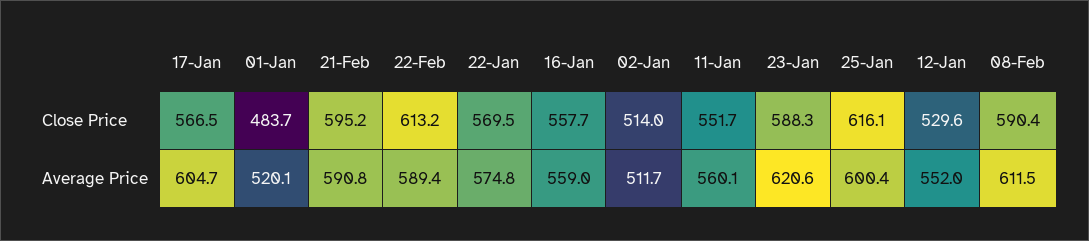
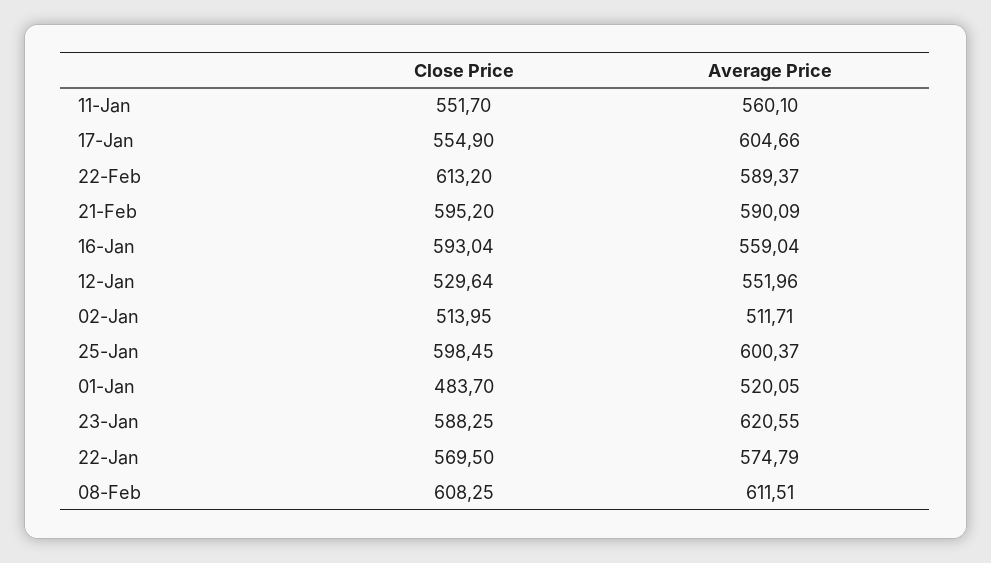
  {
    "17-Jan": {
-     "Close Price": 566.5,
+     "Close Price": 554.9,
      "Average Price": 604.66
    },
    "01-Jan": {
      "Close Price": 483.7,
      "Average Price": 520.05
    },
    "21-Feb": {
      "Close Price": 595.2,
-     "Average Price": 590.8
+     "Average Price": 590.09
    },
    "22-Feb": {
      "Close Price": 613.2,
      "Average Price": 589.37
    },
    "22-Jan": {
      "Close Price": 569.5,
      "Average Price": 574.79
    },
    "16-Jan": {
-     "Close Price": 557.7,
+     "Close Price": 593.04,
      "Average Price": 559.04
    },
    "02-Jan": {
      "Close Price": 513.95,
      "Average Price": 511.71
    },
    "11-Jan": {
      "Close Price": 551.7,
      "Average Price": 560.1
    },
    "23-Jan": {
      "Close Price": 588.25,
      "Average Price": 620.55
    },
    "25-Jan": {
-     "Close Price": 616.1,
+     "Close Price": 598.45,
      "Average Price": 600.37
    },
    "12-Jan": {
      "Close Price": 529.64,
      "Average Price": 551.96
    },
    "08-Feb": {
-     "Close Price": 590.4,
+     "Close Price": 608.25,
      "Average Price": 611.51
    }
  }

